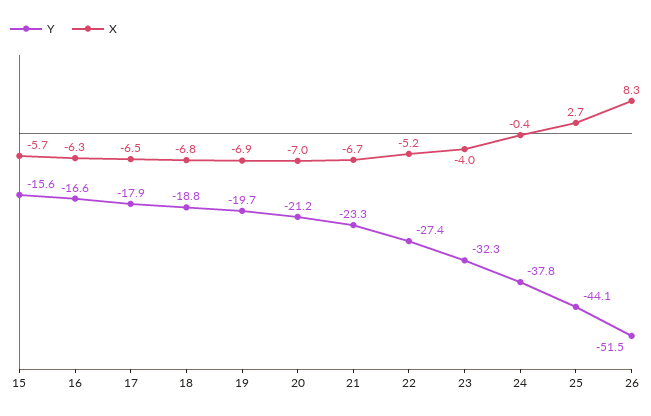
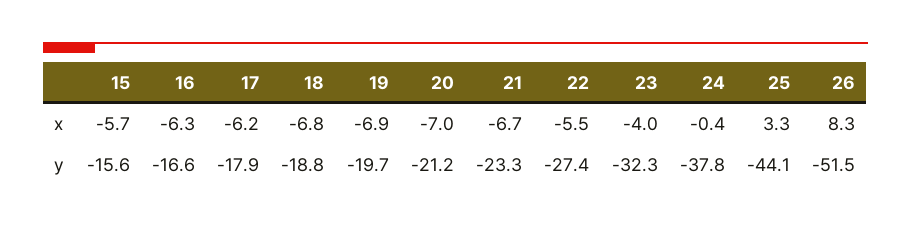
  {
    "Y": {
      "15": -15.6,
      "16": -16.6,
      "17": -17.9,
      "18": -18.8,
      "19": -19.7,
      "20": -21.2,
      "21": -23.3,
      "22": -27.4,
      "23": -32.3,
      "24": -37.8,
      "25": -44.1,
      "26": -51.5
    },
    "X": {
      "15": -5.7,
      "16": -6.3,
-     "17": -6.5,
+     "17": -6.2,
      "18": -6.8,
      "19": -6.9,
      "20": -7,
      "21": -6.7,
-     "22": -5.2,
+     "22": -5.5,
      "23": -4,
      "24": -0.4,
-     "25": 2.7,
+     "25": 3.3,
      "26": 8.3
    }
  }

